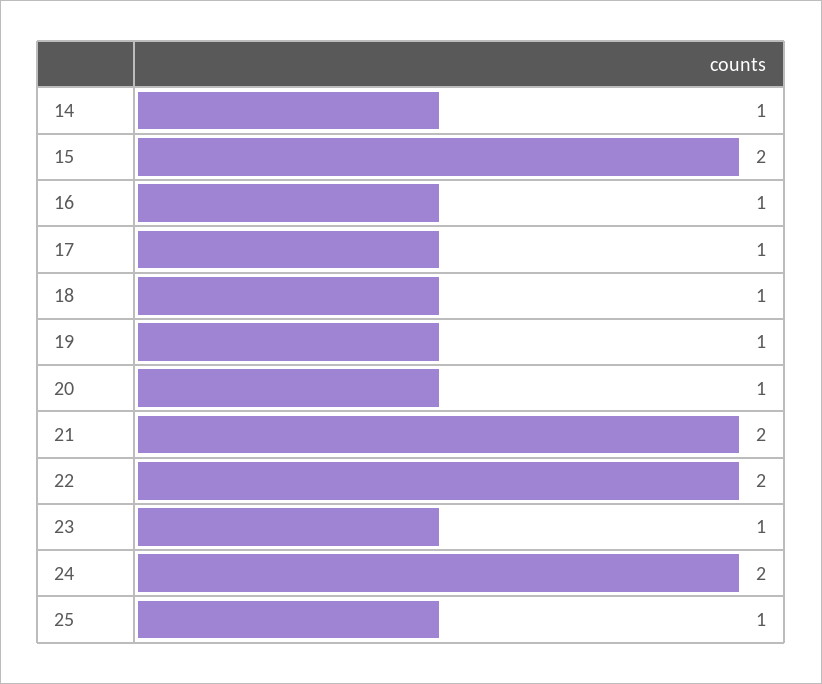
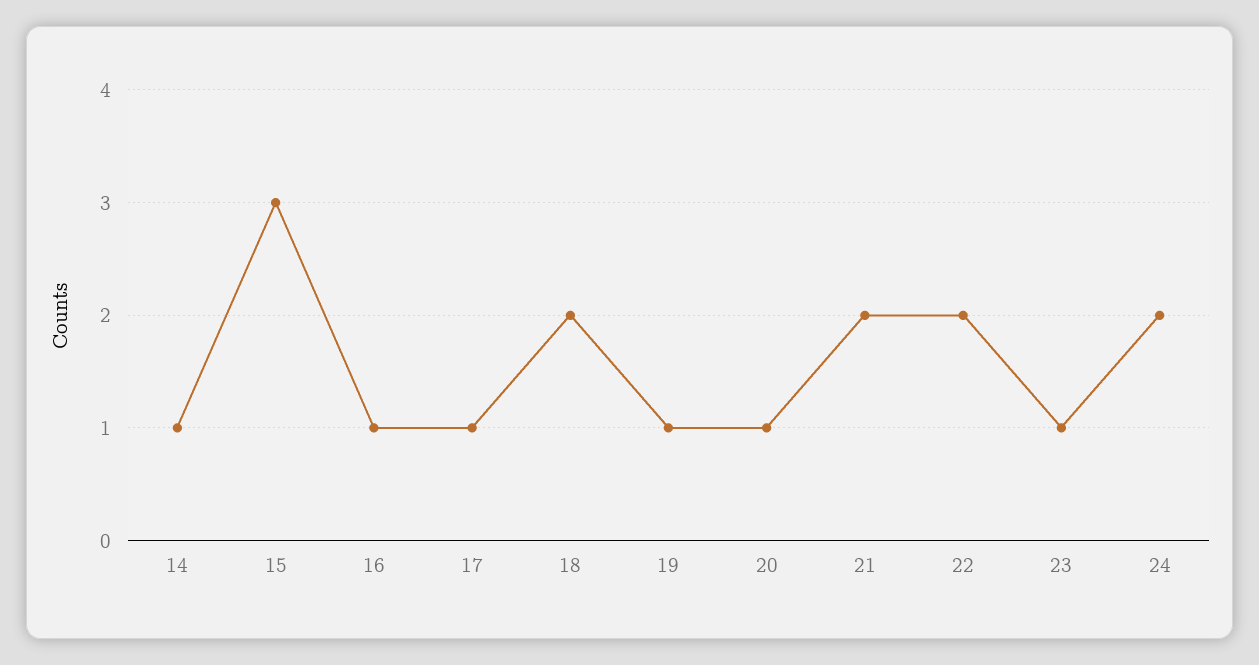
  {
    "14": 1,
-   "15": 2,
+   "15": 3,
    "16": 1,
    "17": 1,
-   "18": 1,
+   "18": 2,
    "19": 1,
    "20": 1,
    "21": 2,
    "22": 2,
    "23": 1,
-   "24": 2,
+   "24": 2
-   "25": 1
  }

